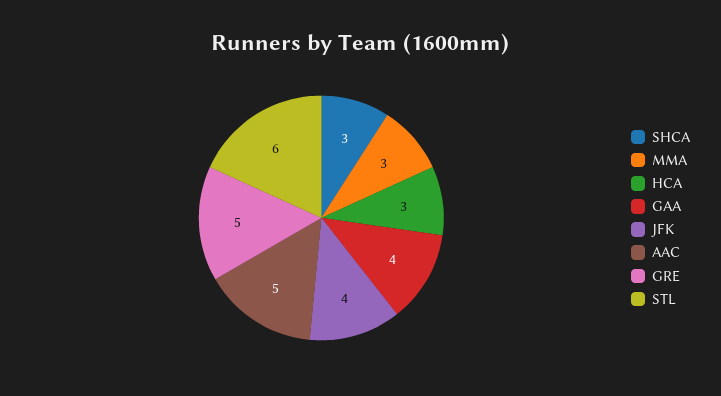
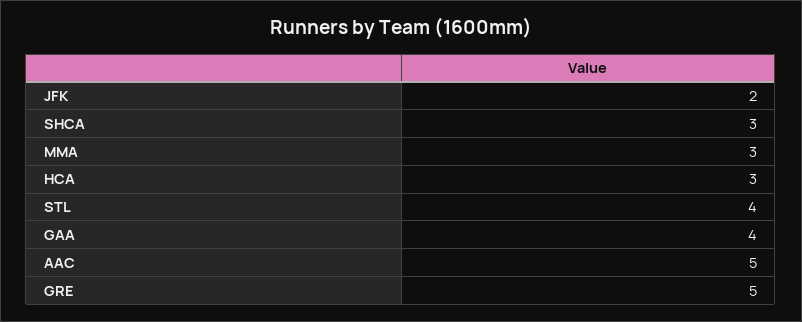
  {
    "SHCA": 3,
    "MMA": 3,
    "HCA": 3,
    "GAA": 4,
-   "JFK": 4,
+   "JFK": 2,
    "AAC": 5,
    "GRE": 5,
-   "STL": 6
+   "STL": 4
  }

